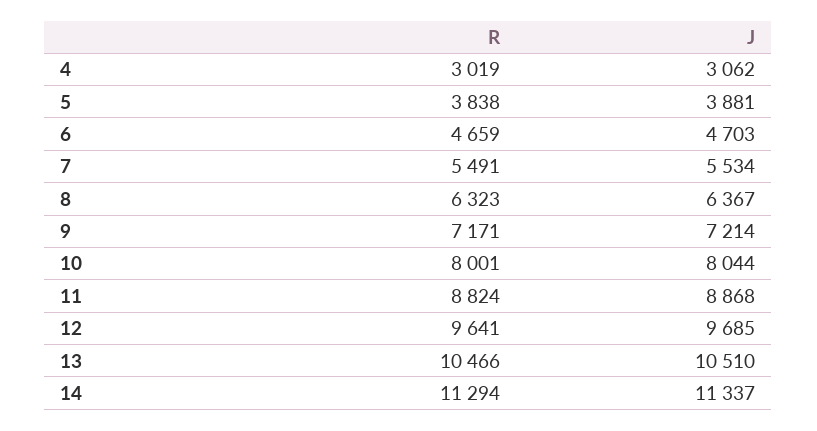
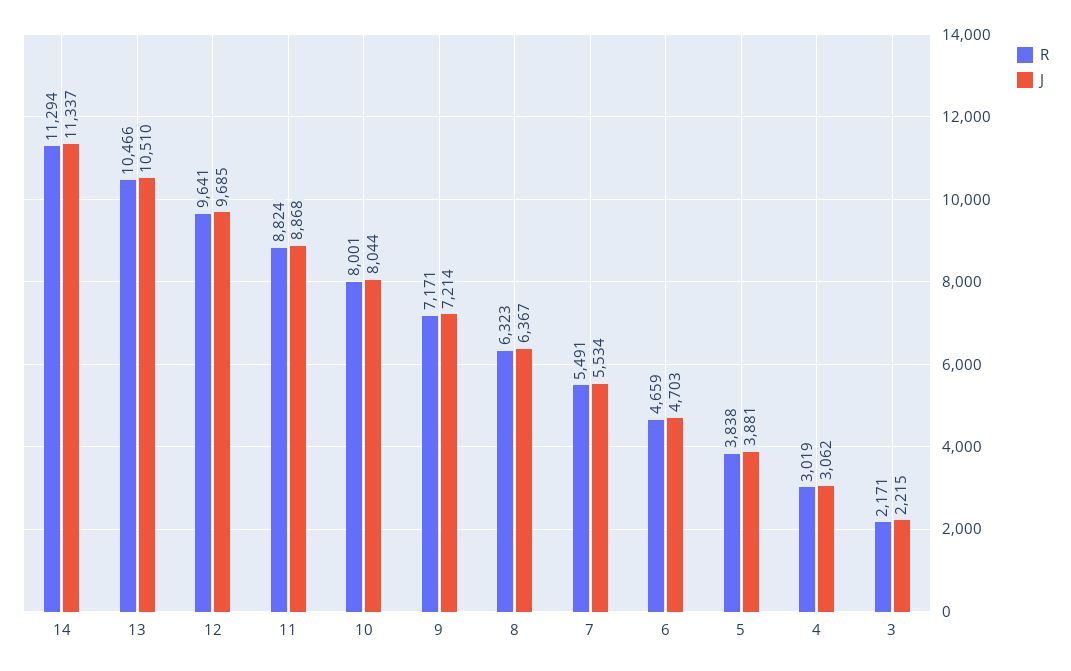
  {
    "R": {
      "4": 3019,
      "5": 3838,
      "6": 4659,
      "7": 5491,
      "8": 6323,
      "9": 7171,
      "10": 8001,
      "11": 8824,
      "12": 9641,
      "13": 10466,
-     "14": 11294
+     "14": 11294,
+     "3": 2171
    },
    "J": {
      "4": 3062,
      "5": 3881,
      "6": 4703,
      "7": 5534,
      "8": 6367,
      "9": 7214,
      "10": 8044,
      "11": 8868,
      "12": 9685,
      "13": 10510,
-     "14": 11337
+     "14": 11337,
+     "3": 2215
    }
  }

